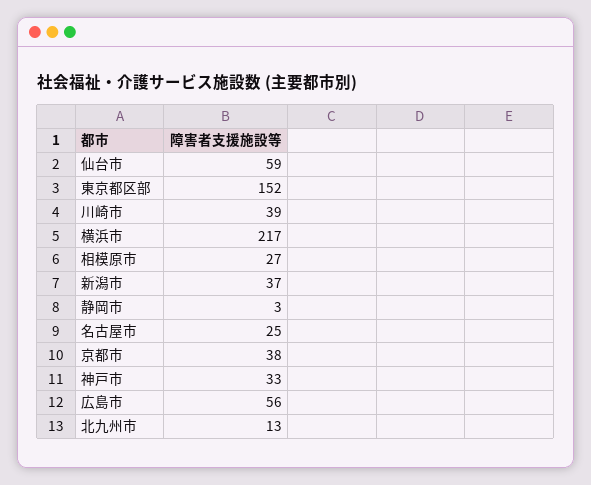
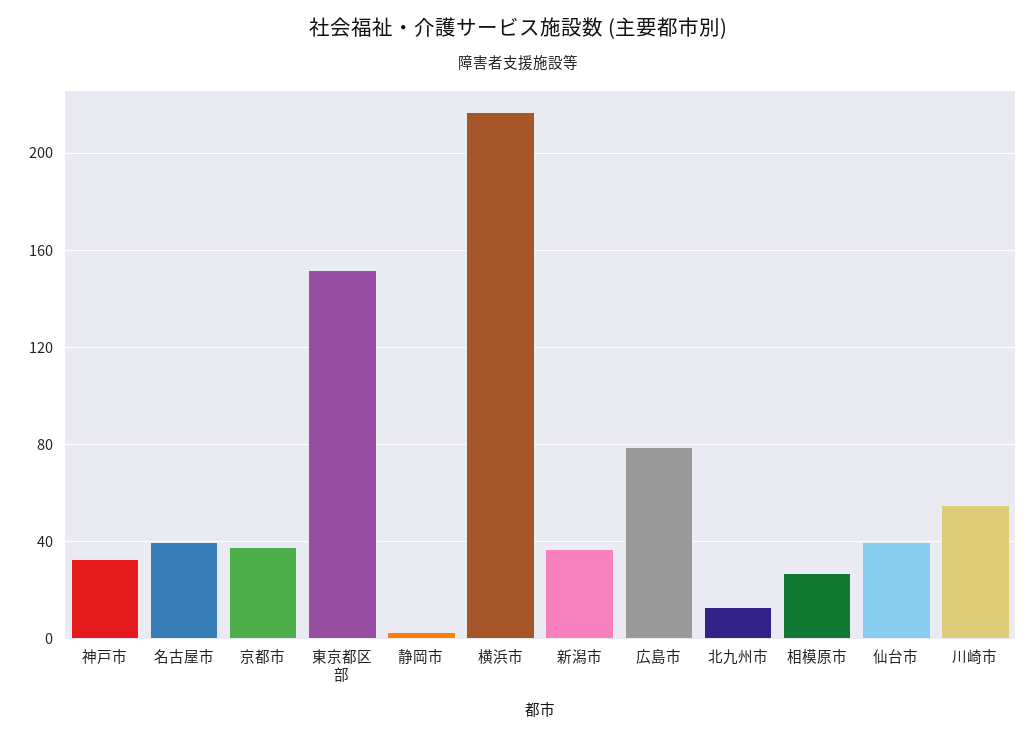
  {
-   "仙台市": 59,
+   "仙台市": 40,
    "東京都区部": 152,
-   "川崎市": 39,
+   "川崎市": 55,
    "横浜市": 217,
    "相模原市": 27,
    "新潟市": 37,
    "静岡市": 3,
-   "名古屋市": 25,
+   "名古屋市": 40,
    "京都市": 38,
    "神戸市": 33,
-   "広島市": 56,
+   "広島市": 80,
    "北九州市": 13
  }

